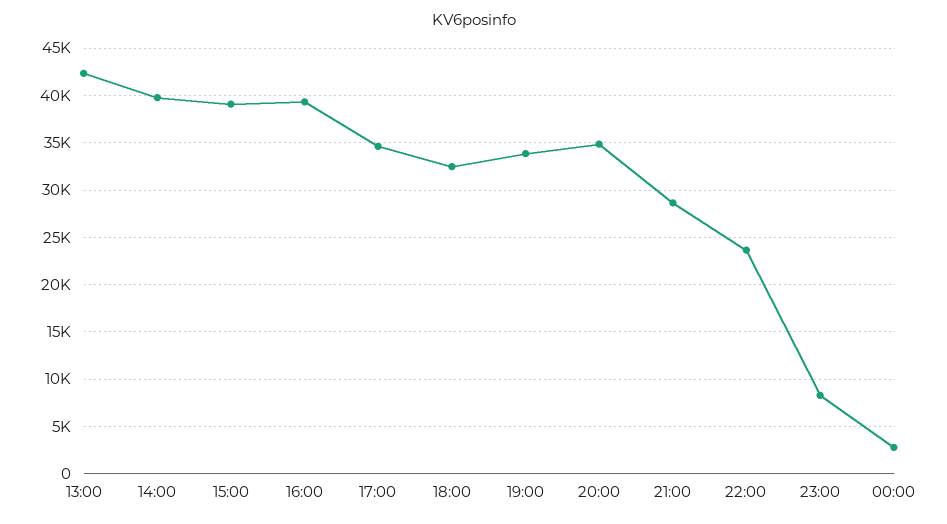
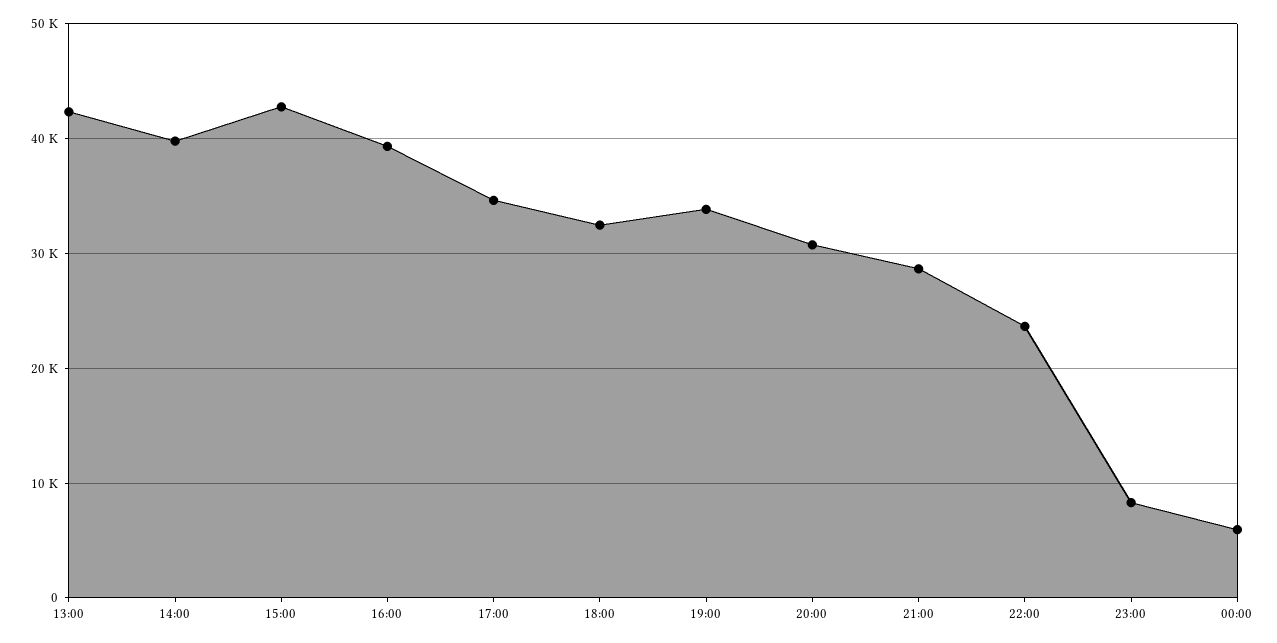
  {
    "13:00": 42000,
    "14:00": 40000,
-   "15:00": 39000,
+   "15:00": 43000,
    "16:00": 39000,
    "17:00": 35000,
    "18:00": 32000,
    "19:00": 34000,
-   "20:00": 35000,
+   "20:00": 31000,
    "21:00": 29000,
    "22:00": 24000,
    "23:00": 8000,
-   "00:00": 3000
+   "00:00": 6000
  }

